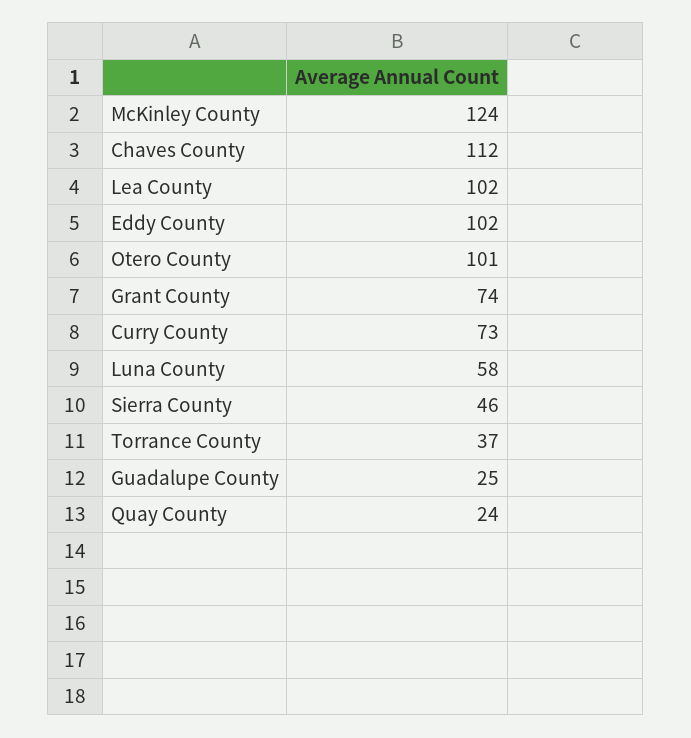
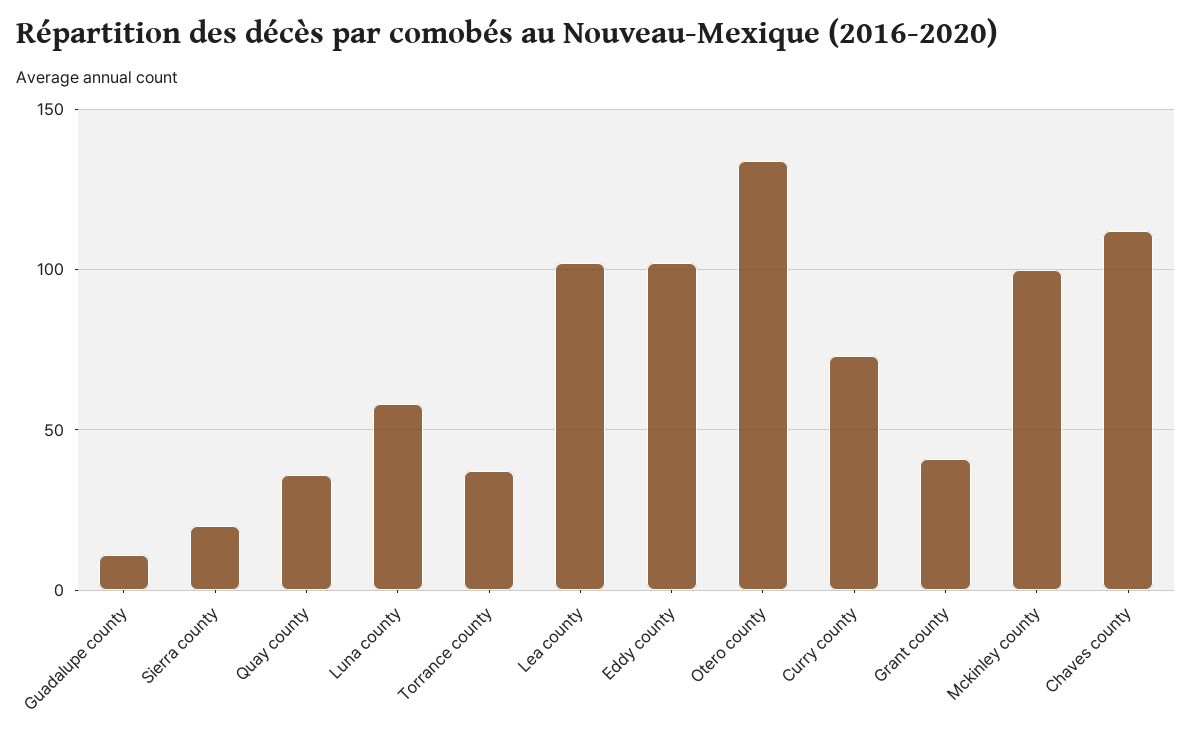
  {
-   "McKinley County": 124,
+   "McKinley County": 100,
    "Chaves County": 112,
    "Lea County": 102,
    "Eddy County": 102,
-   "Otero County": 101,
+   "Otero County": 135,
-   "Grant County": 74,
+   "Grant County": 40,
    "Curry County": 73,
    "Luna County": 58,
-   "Sierra County": 46,
+   "Sierra County": 20,
    "Torrance County": 37,
-   "Guadalupe County": 25,
+   "Guadalupe County": 10,
-   "Quay County": 24
+   "Quay County": 35
  }

